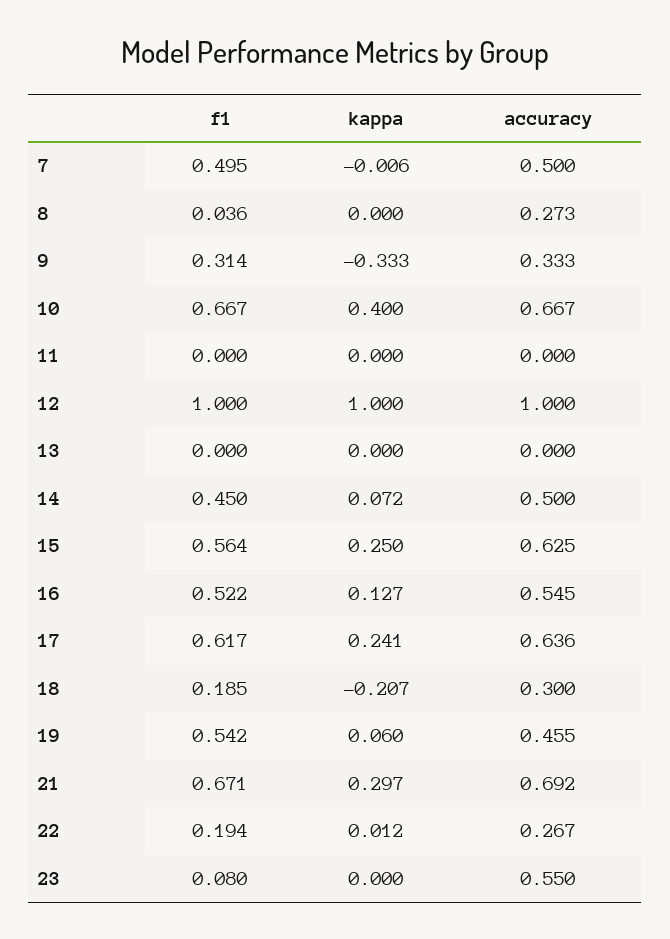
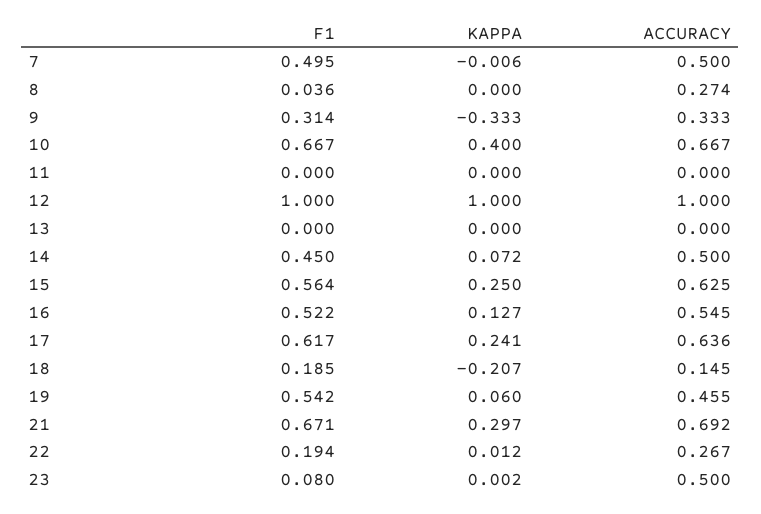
  {
    "f1": {
      "7": 0.495,
      "8": 0.036,
      "9": 0.314,
      "10": 0.667,
      "11": 0,
      "12": 1,
      "13": 0,
      "14": 0.45,
      "15": 0.564,
      "16": 0.522,
      "17": 0.617,
      "18": 0.185,
      "19": 0.542,
      "21": 0.671,
      "22": 0.194,
      "23": 0.08
    },
    "kappa": {
      "7": -0.006,
      "8": 0,
      "9": -0.333,
      "10": 0.4,
      "11": 0,
      "12": 1,
      "13": 0,
      "14": 0.072,
      "15": 0.25,
      "16": 0.127,
      "17": 0.241,
      "18": -0.207,
      "19": 0.06,
      "21": 0.297,
      "22": 0.012,
-     "23": 0
+     "23": 0.002
    },
    "accuracy": {
      "7": 0.5,
-     "8": 0.273,
+     "8": 0.274,
      "9": 0.333,
      "10": 0.667,
      "11": 0,
      "12": 1,
      "13": 0,
      "14": 0.5,
      "15": 0.625,
      "16": 0.545,
      "17": 0.636,
-     "18": 0.3,
+     "18": 0.145,
      "19": 0.455,
      "21": 0.692,
      "22": 0.267,
-     "23": 0.55
+     "23": 0.5
    }
  }

